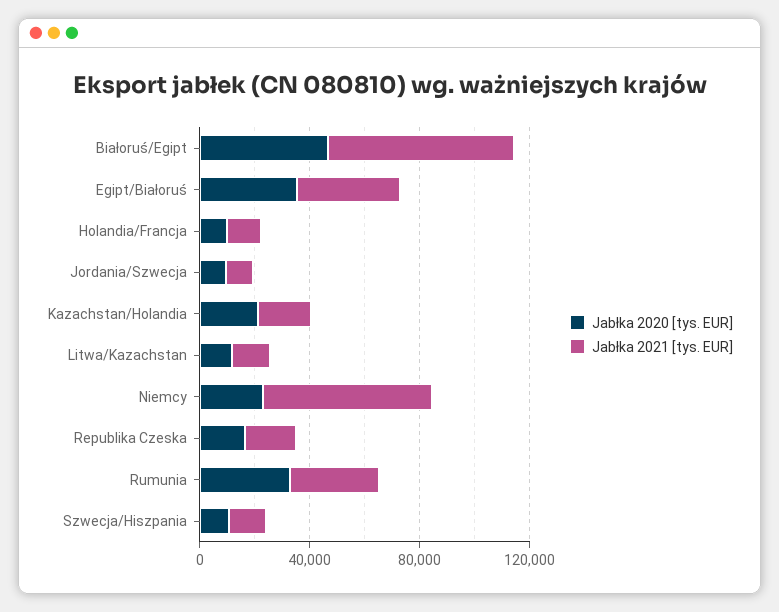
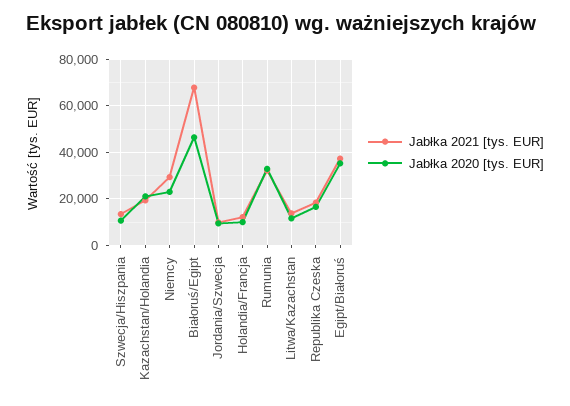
  {
    "Jabłka 2020 [tys. EUR]": {
      "Białoruś/Egipt": 45000,
      "Egipt/Białoruś": 35000,
      "Holandia/Francja": 10000,
      "Jordania/Szwecja": 10000,
      "Kazachstan/Holandia": 20000,
      "Litwa/Kazachstan": 10000,
      "Niemcy": 25000,
      "Republika Czeska": 15000,
      "Rumunia": 35000,
      "Szwecja/Hiszpania": 10000
    },
    "Jabłka 2021 [tys. EUR]": {
      "Białoruś/Egipt": 70000,
      "Egipt/Białoruś": 35000,
      "Holandia/Francja": 10000,
      "Jordania/Szwecja": 10000,
      "Kazachstan/Holandia": 20000,
      "Litwa/Kazachstan": 15000,
-     "Niemcy": 60000,
+     "Niemcy": 30000,
      "Republika Czeska": 20000,
      "Rumunia": 30000,
      "Szwecja/Hiszpania": 15000
    }
  }

